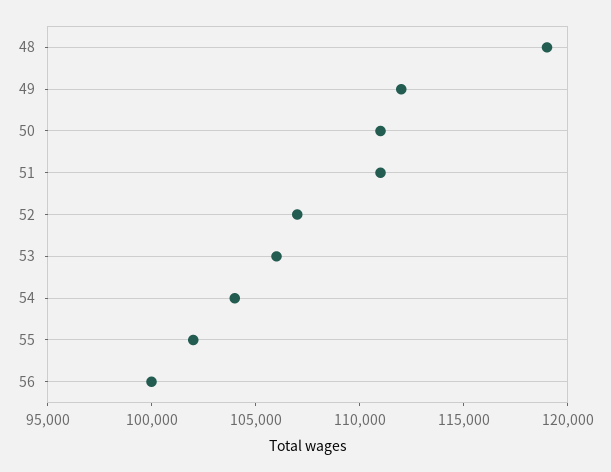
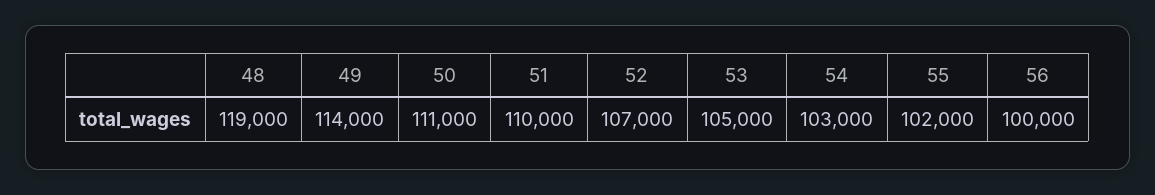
  {
    "48": 119000,
-   "49": 112000,
+   "49": 114000,
    "50": 111000,
-   "51": 111000,
+   "51": 110000,
    "52": 107000,
-   "53": 106000,
+   "53": 105000,
-   "54": 104000,
+   "54": 103000,
    "55": 102000,
    "56": 100000
  }

